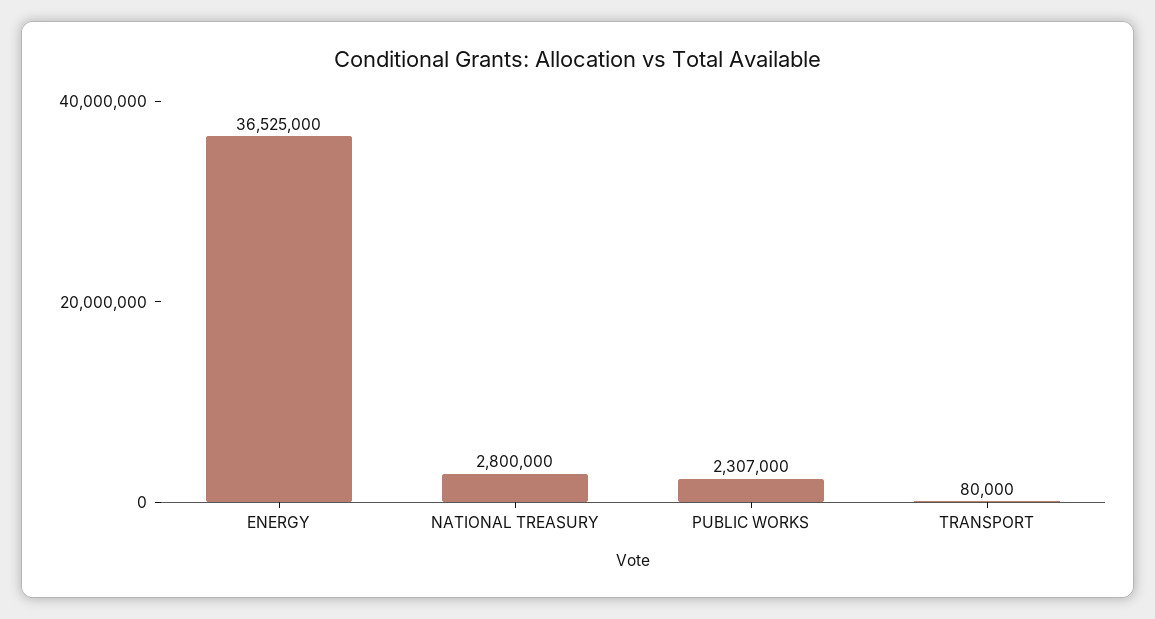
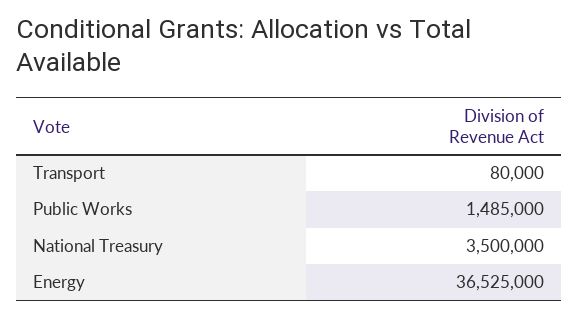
  {
    "ENERGY": 36525000,
-   "NATIONAL TREASURY": 2800000,
+   "NATIONAL TREASURY": 3500000,
-   "PUBLIC WORKS": 2307000,
+   "PUBLIC WORKS": 1485000,
    "TRANSPORT": 80000
  }

